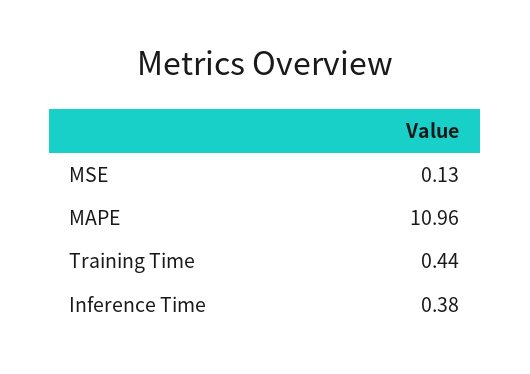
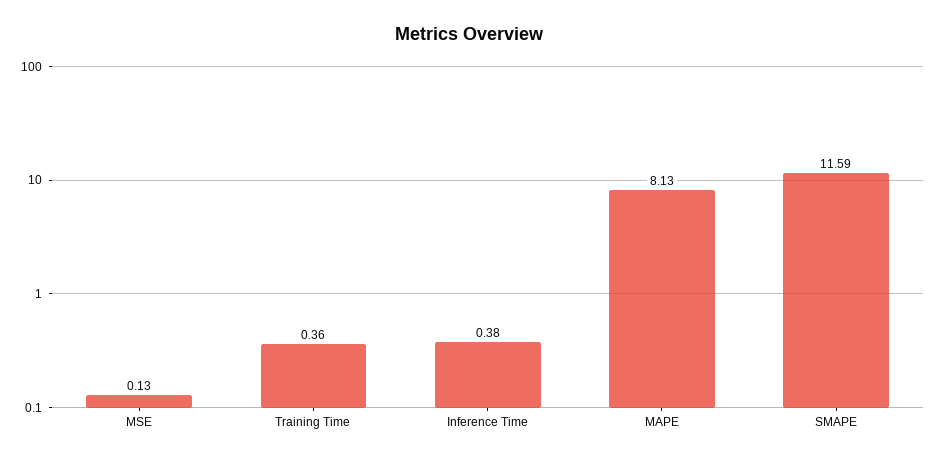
  {
    "MSE": 0.13,
-   "MAPE": 10.96,
+   "MAPE": 8.13,
-   "Training Time": 0.44,
+   "Training Time": 0.36,
-   "Inference Time": 0.38
+   "Inference Time": 0.38,
+   "SMAPE": 11.59
  }

